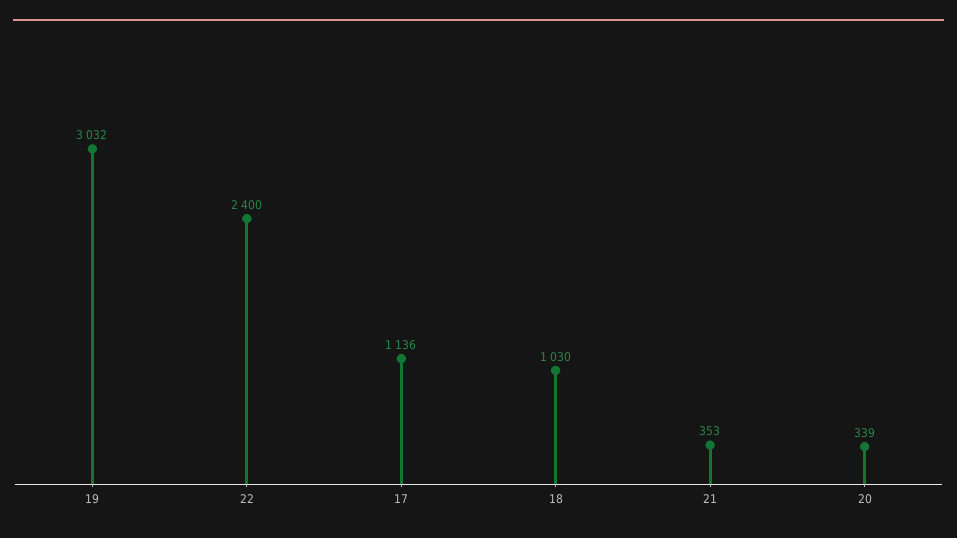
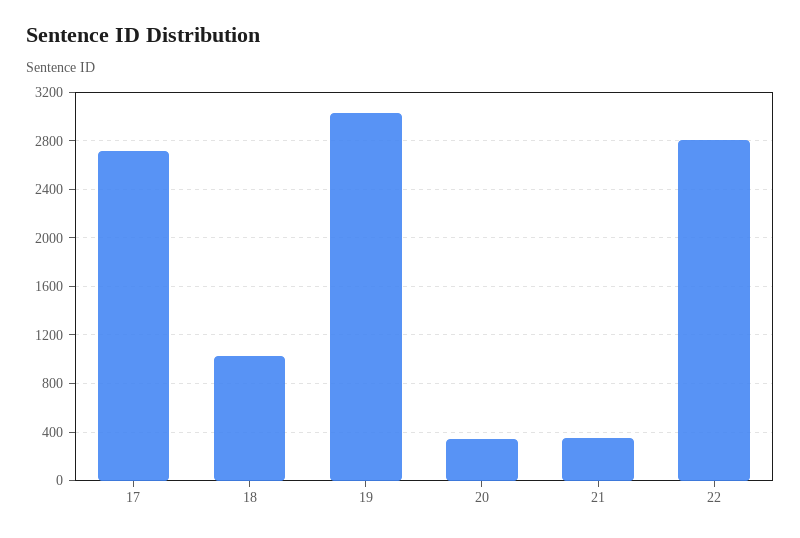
  {
    "19": 3032,
-   "22": 2400,
+   "22": 2800,
-   "17": 1136,
+   "17": 2700,
    "18": 1030,
    "21": 353,
    "20": 339
  }

